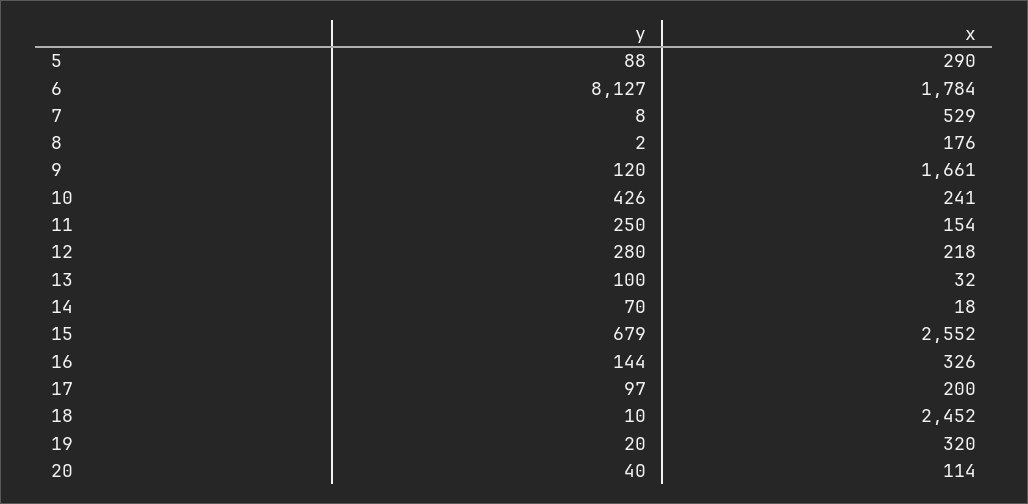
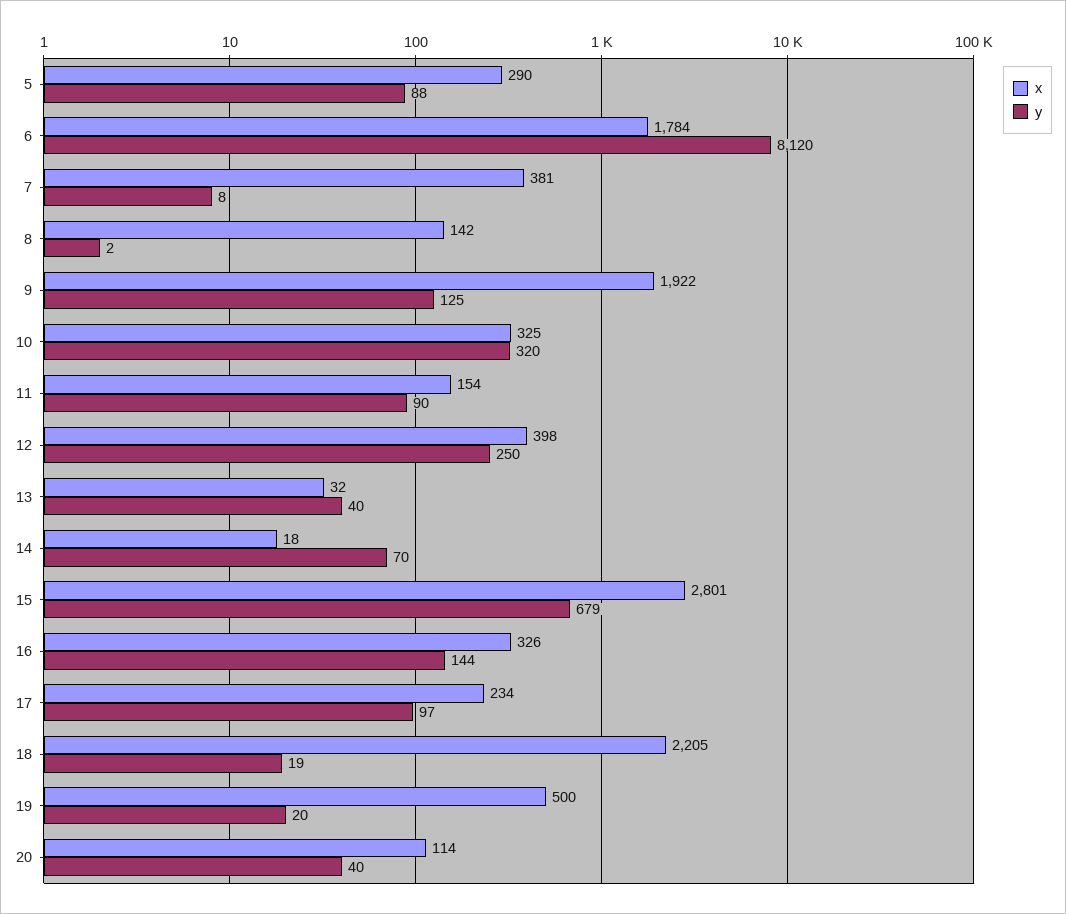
  {
    "y": {
      "5": 88,
-     "6": 8127,
+     "6": 8120,
      "7": 8,
      "8": 2,
-     "9": 120,
+     "9": 125,
-     "10": 426,
+     "10": 320,
-     "11": 250,
+     "11": 90,
-     "12": 280,
+     "12": 250,
-     "13": 100,
+     "13": 40,
      "14": 70,
      "15": 679,
      "16": 144,
      "17": 97,
-     "18": 10,
+     "18": 19,
      "19": 20,
      "20": 40
    },
    "x": {
      "5": 290,
      "6": 1784,
-     "7": 529,
+     "7": 381,
-     "8": 176,
+     "8": 142,
-     "9": 1661,
+     "9": 1922,
-     "10": 241,
+     "10": 325,
      "11": 154,
-     "12": 218,
+     "12": 398,
      "13": 32,
      "14": 18,
-     "15": 2552,
+     "15": 2801,
      "16": 326,
-     "17": 200,
+     "17": 234,
-     "18": 2452,
+     "18": 2205,
-     "19": 320,
+     "19": 500,
      "20": 114
    }
  }

